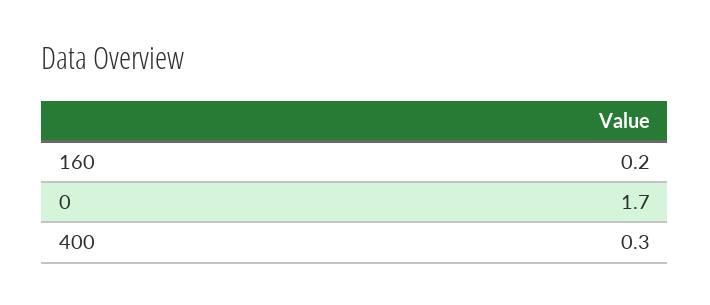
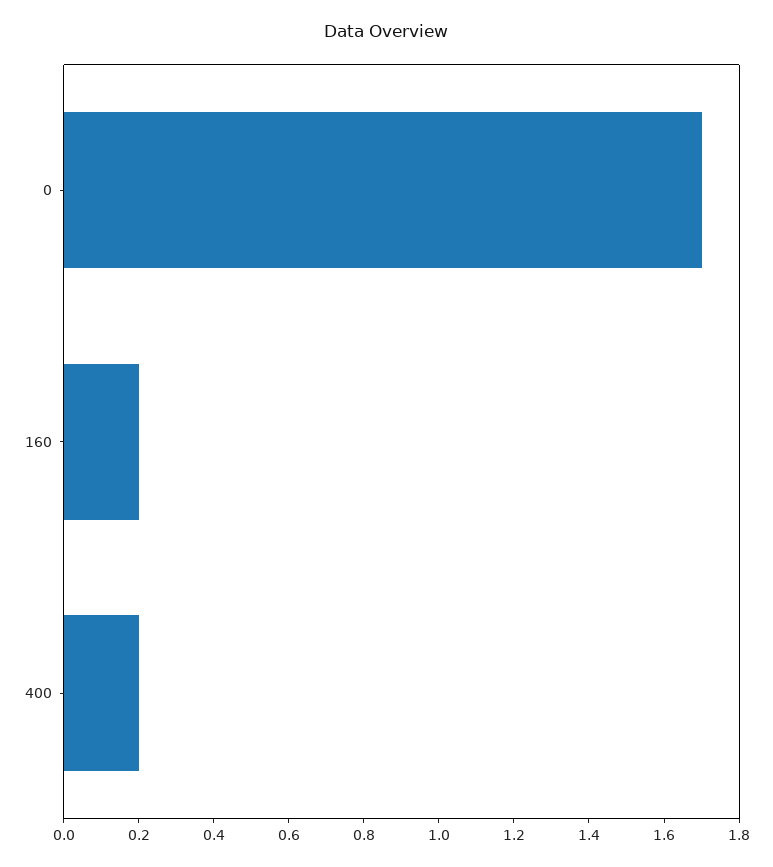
  {
    "160": 0.2,
    "0": 1.7,
-   "400": 0.3
+   "400": 0.2
  }

